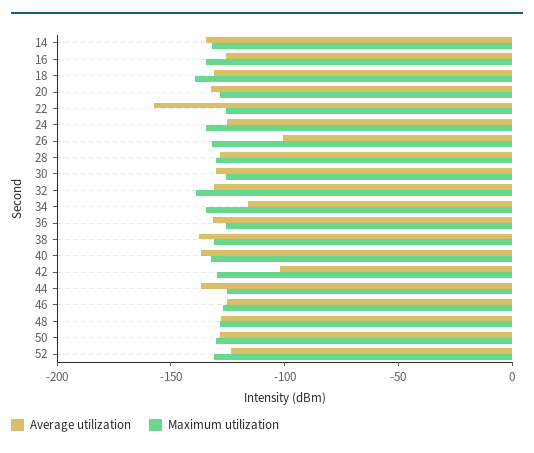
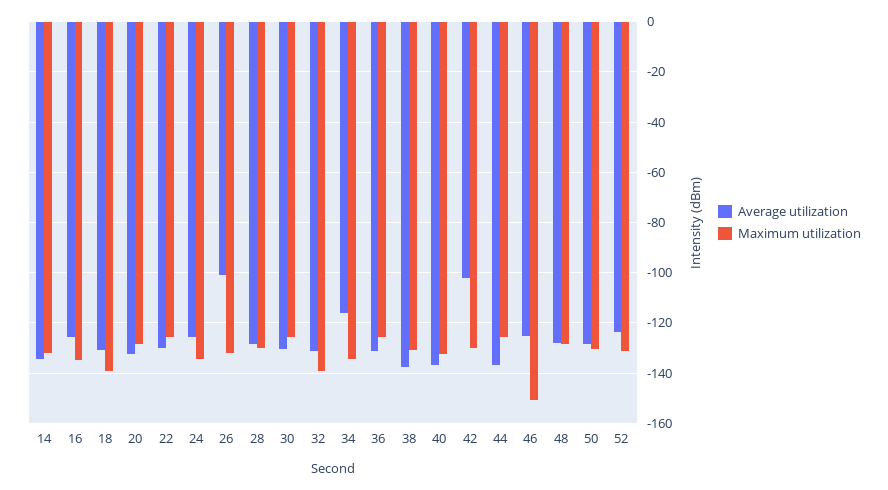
  {
    "Average utilization": {
      "14": -135,
      "16": -125,
      "18": -130,
      "20": -132.5,
-     "22": -160,
+     "22": -130,
      "24": -125,
      "26": -100,
      "28": -127.5,
      "30": -130,
      "32": -130,
      "34": -115,
      "36": -132.5,
      "38": -137.5,
      "40": -137.5,
      "42": -102.5,
      "44": -137.5,
      "46": -125,
      "48": -127.5,
      "50": -127.5,
      "52": -122.5
    },
    "Maximum utilization": {
      "14": -132.5,
      "16": -135,
      "18": -140,
      "20": -127.5,
      "22": -125,
      "24": -135,
      "26": -132.5,
      "28": -130,
      "30": -125,
      "32": -140,
      "34": -135,
      "36": -125,
      "38": -130,
      "40": -132.5,
      "42": -130,
      "44": -125,
-     "46": -130,
+     "46": -150,
      "48": -127.5,
      "50": -130,
      "52": -130
    }
  }

